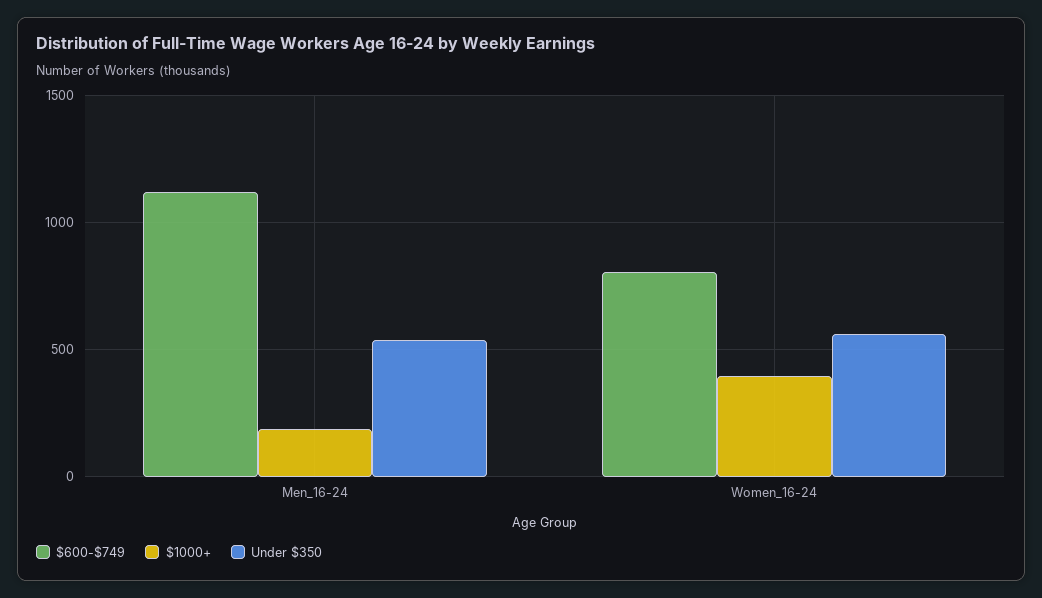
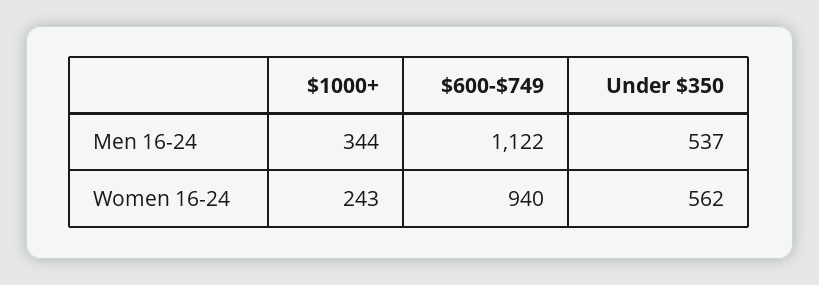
  {
    "$600-$749": {
      "Men_16-24": 1122,
-     "Women_16-24": 800
+     "Women_16-24": 940
    },
    "$1000+": {
-     "Men_16-24": 200,
+     "Men_16-24": 344,
-     "Women_16-24": 400
+     "Women_16-24": 243
    },
    "Under $350": {
      "Men_16-24": 537,
      "Women_16-24": 562
    }
  }

